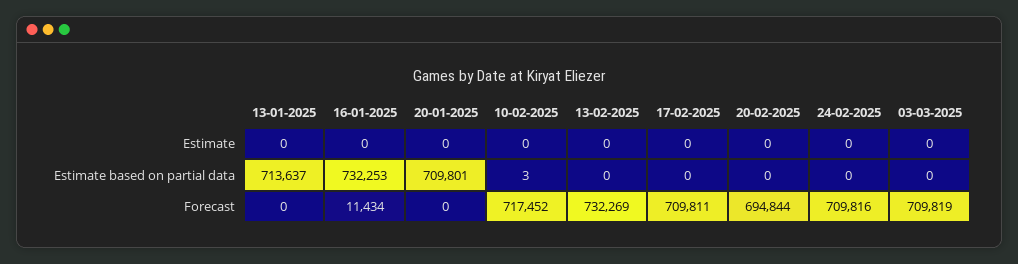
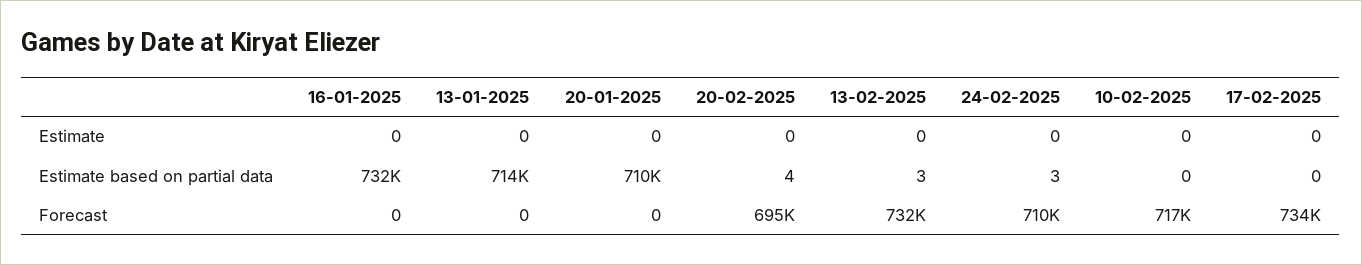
  {
    "13-01-2025": {
      "Estimate": 0,
      "Estimate based on partial data": 713637,
      "Forecast": 0
    },
    "16-01-2025": {
      "Estimate": 0,
      "Estimate based on partial data": 732253,
-     "Forecast": 11434
+     "Forecast": 0
    },
    "20-01-2025": {
      "Estimate": 0,
      "Estimate based on partial data": 709801,
      "Forecast": 0
    },
    "10-02-2025": {
      "Estimate": 0,
-     "Estimate based on partial data": 3,
+     "Estimate based on partial data": 0,
      "Forecast": 717452
    },
    "13-02-2025": {
      "Estimate": 0,
-     "Estimate based on partial data": 0,
+     "Estimate based on partial data": 3,
      "Forecast": 732269
    },
    "17-02-2025": {
      "Estimate": 0,
      "Estimate based on partial data": 0,
-     "Forecast": 709811
+     "Forecast": 734000
    },
    "20-02-2025": {
      "Estimate": 0,
-     "Estimate based on partial data": 0,
+     "Estimate based on partial data": 4,
      "Forecast": 694844
    },
    "24-02-2025": {
      "Estimate": 0,
-     "Estimate based on partial data": 0,
+     "Estimate based on partial data": 3,
      "Forecast": 709816
-   },
+   }
-   "03-03-2025": {
-     "Estimate": 0,
-     "Estimate based on partial data": 0,
-     "Forecast": 709819
-   }
  }

